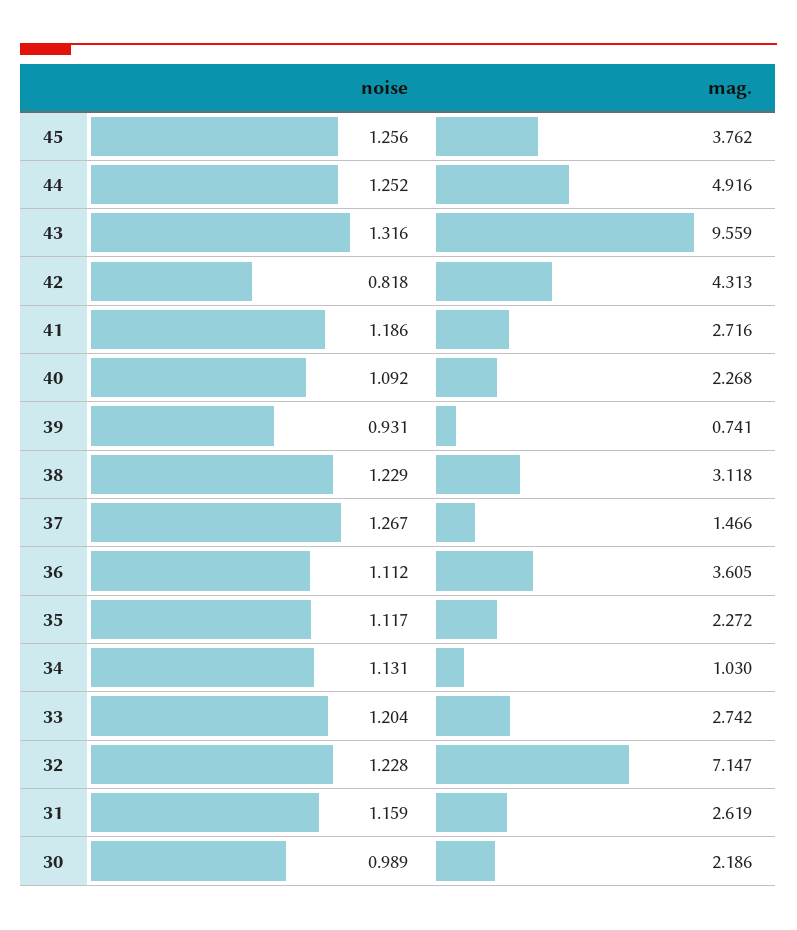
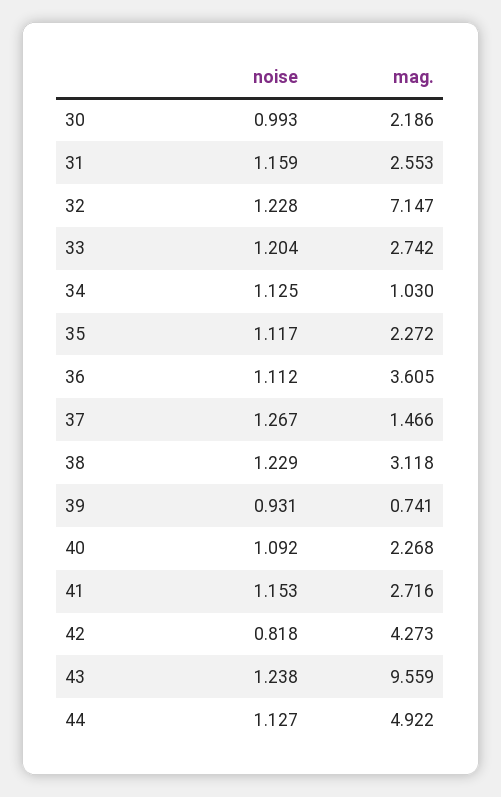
  {
    "noise": {
-     "45": 1.256,
-     "44": 1.252,
+     "44": 1.127,
-     "43": 1.316,
+     "43": 1.238,
      "42": 0.818,
-     "41": 1.186,
+     "41": 1.153,
      "40": 1.092,
      "39": 0.931,
      "38": 1.229,
      "37": 1.267,
      "36": 1.112,
      "35": 1.117,
-     "34": 1.131,
+     "34": 1.125,
      "33": 1.204,
      "32": 1.228,
      "31": 1.159,
-     "30": 0.989
+     "30": 0.993
    },
    "mag.": {
-     "45": 3.762,
-     "44": 4.916,
+     "44": 4.922,
      "43": 9.559,
-     "42": 4.313,
+     "42": 4.273,
      "41": 2.716,
      "40": 2.268,
      "39": 0.741,
      "38": 3.118,
      "37": 1.466,
      "36": 3.605,
      "35": 2.272,
      "34": 1.03,
      "33": 2.742,
      "32": 7.147,
-     "31": 2.619,
+     "31": 2.553,
      "30": 2.186
    }
  }

